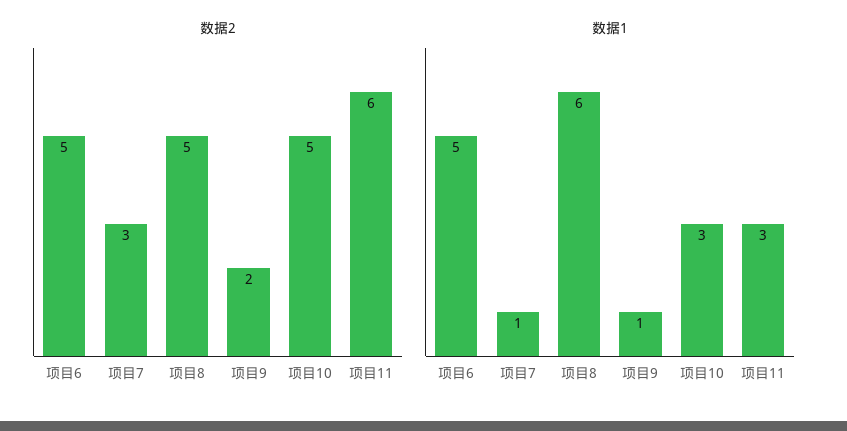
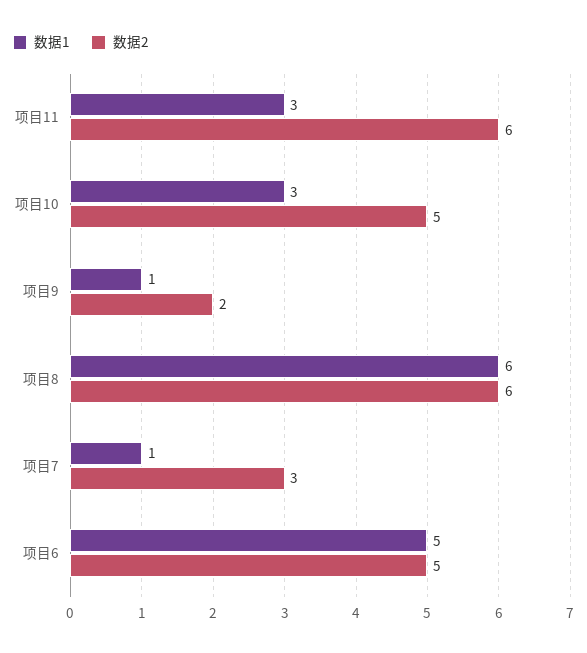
  {
    "数据2": {
      "项目6": 5,
      "项目7": 3,
-     "项目8": 5,
+     "项目8": 6,
      "项目9": 2,
      "项目10": 5,
      "项目11": 6
    },
    "数据1": {
      "项目6": 5,
      "项目7": 1,
      "项目8": 6,
      "项目9": 1,
      "项目10": 3,
      "项目11": 3
    }
  }

